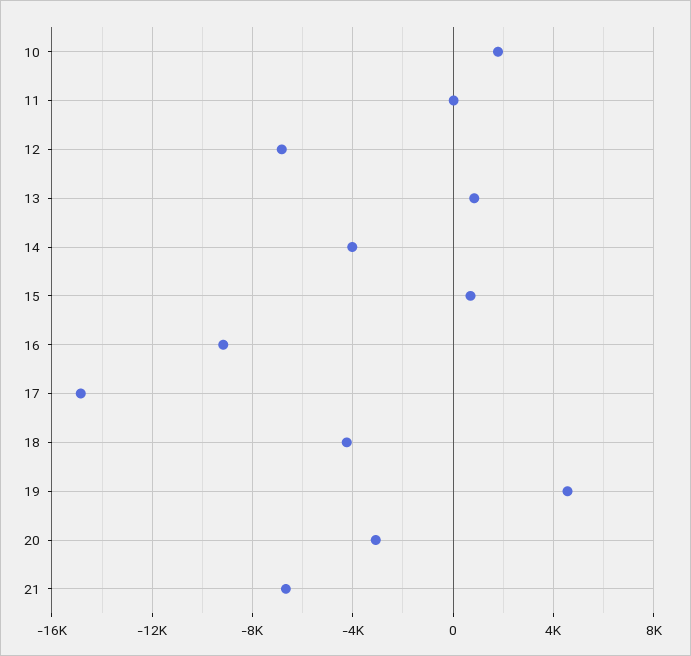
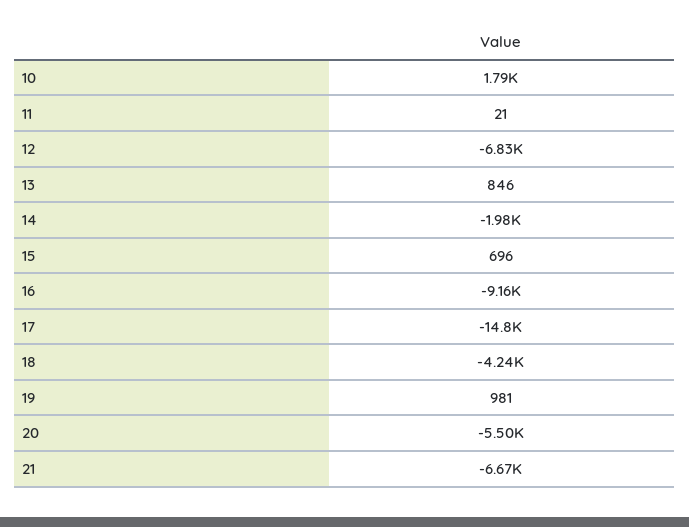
  {
    "10": 1790,
    "11": 21,
    "12": -6830,
    "13": 846,
-   "14": -4000,
+   "14": -1980,
    "15": 696,
    "16": -9160,
    "17": -14800,
    "18": -4240,
-   "19": 4500,
+   "19": 981,
-   "20": -3000,
+   "20": -5500,
    "21": -6670
  }

